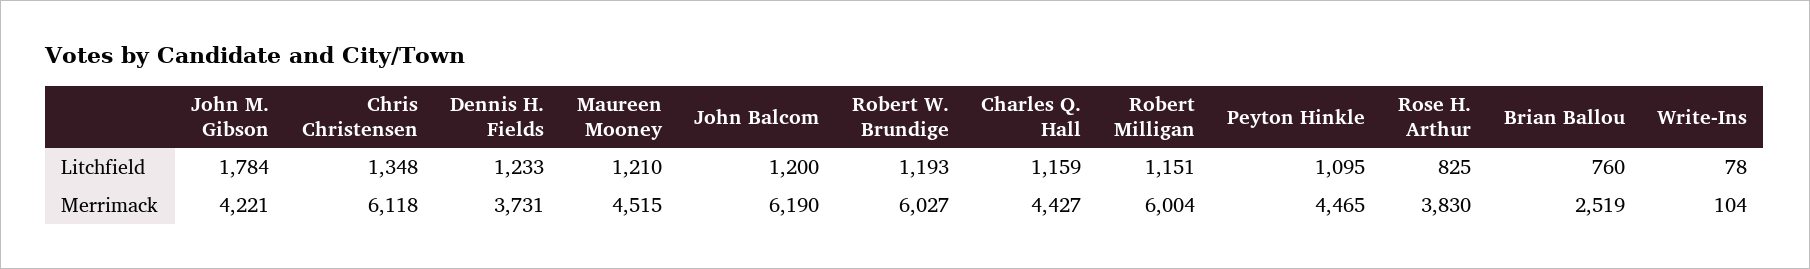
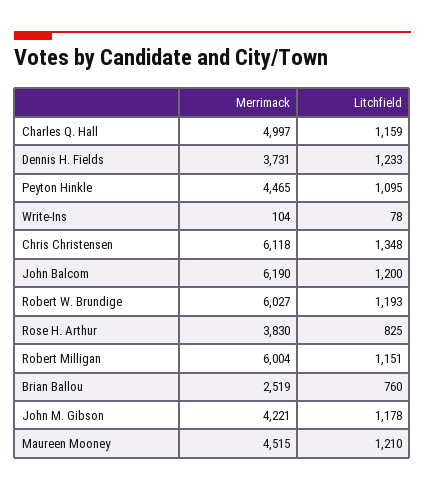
  {
    "John M. Gibson": {
-     "Litchfield": 1784,
+     "Litchfield": 1178,
      "Merrimack": 4221
    },
    "Chris Christensen": {
      "Litchfield": 1348,
      "Merrimack": 6118
    },
    "Dennis H. Fields": {
      "Litchfield": 1233,
      "Merrimack": 3731
    },
    "Maureen Mooney": {
      "Litchfield": 1210,
      "Merrimack": 4515
    },
    "John Balcom": {
      "Litchfield": 1200,
      "Merrimack": 6190
    },
    "Robert W. Brundige": {
      "Litchfield": 1193,
      "Merrimack": 6027
    },
    "Charles Q. Hall": {
      "Litchfield": 1159,
-     "Merrimack": 4427
+     "Merrimack": 4997
    },
    "Robert Milligan": {
      "Litchfield": 1151,
      "Merrimack": 6004
    },
    "Peyton Hinkle": {
      "Litchfield": 1095,
      "Merrimack": 4465
    },
    "Rose H. Arthur": {
      "Litchfield": 825,
      "Merrimack": 3830
    },
    "Brian Ballou": {
      "Litchfield": 760,
      "Merrimack": 2519
    },
    "Write-Ins": {
      "Litchfield": 78,
      "Merrimack": 104
    }
  }

